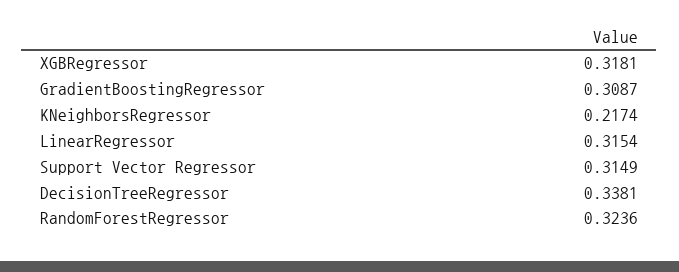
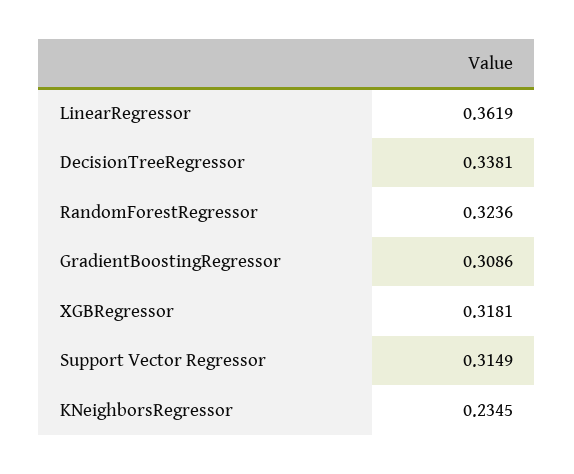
  {
    "XGBRegressor": 0.3181,
-   "GradientBoostingRegressor": 0.3087,
+   "GradientBoostingRegressor": 0.3086,
-   "KNeighborsRegressor": 0.2174,
+   "KNeighborsRegressor": 0.2345,
-   "LinearRegressor": 0.3154,
+   "LinearRegressor": 0.3619,
    "Support Vector Regressor": 0.3149,
    "DecisionTreeRegressor": 0.3381,
    "RandomForestRegressor": 0.3236
  }

